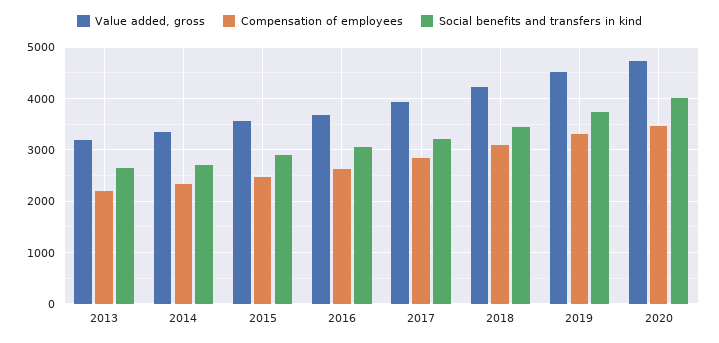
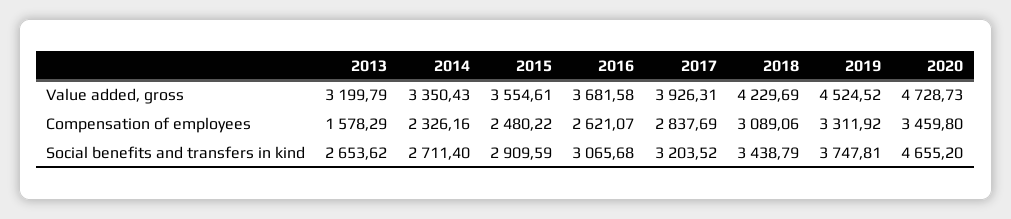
  {
    "Value added, gross": {
      "2013": 3199.79,
      "2014": 3350.43,
      "2015": 3554.61,
      "2016": 3681.58,
      "2017": 3926.31,
      "2018": 4229.69,
      "2019": 4524.52,
      "2020": 4728.73
    },
    "Compensation of employees": {
-     "2013": 2200,
+     "2013": 1578.29,
      "2014": 2326.16,
      "2015": 2480.22,
      "2016": 2621.07,
      "2017": 2837.69,
      "2018": 3089.06,
      "2019": 3311.92,
      "2020": 3459.8
    },
    "Social benefits and transfers in kind": {
      "2013": 2653.62,
      "2014": 2711.4,
      "2015": 2909.59,
      "2016": 3065.68,
      "2017": 3203.52,
      "2018": 3438.79,
      "2019": 3747.81,
-     "2020": 4000
+     "2020": 4655.2
    }
  }

